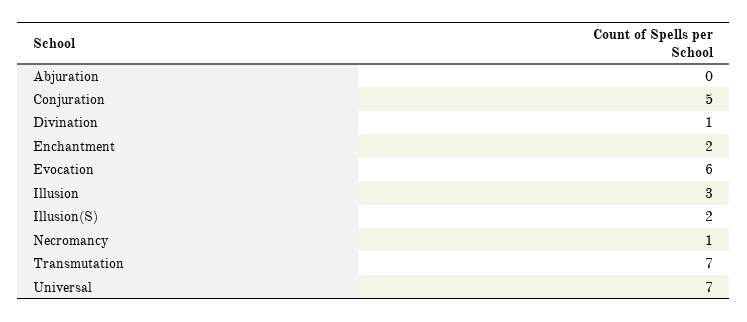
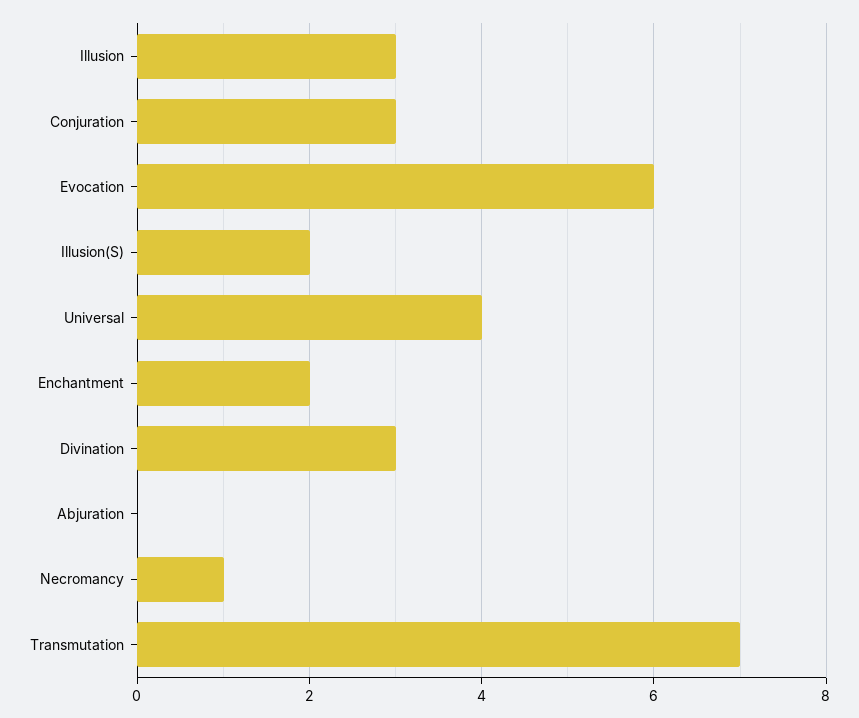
  {
    "Abjuration": 0,
-   "Conjuration": 5,
+   "Conjuration": 3,
-   "Divination": 1,
+   "Divination": 3,
    "Enchantment": 2,
    "Evocation": 6,
    "Illusion": 3,
    "Illusion(S)": 2,
    "Necromancy": 1,
    "Transmutation": 7,
-   "Universal": 7
+   "Universal": 4
  }

